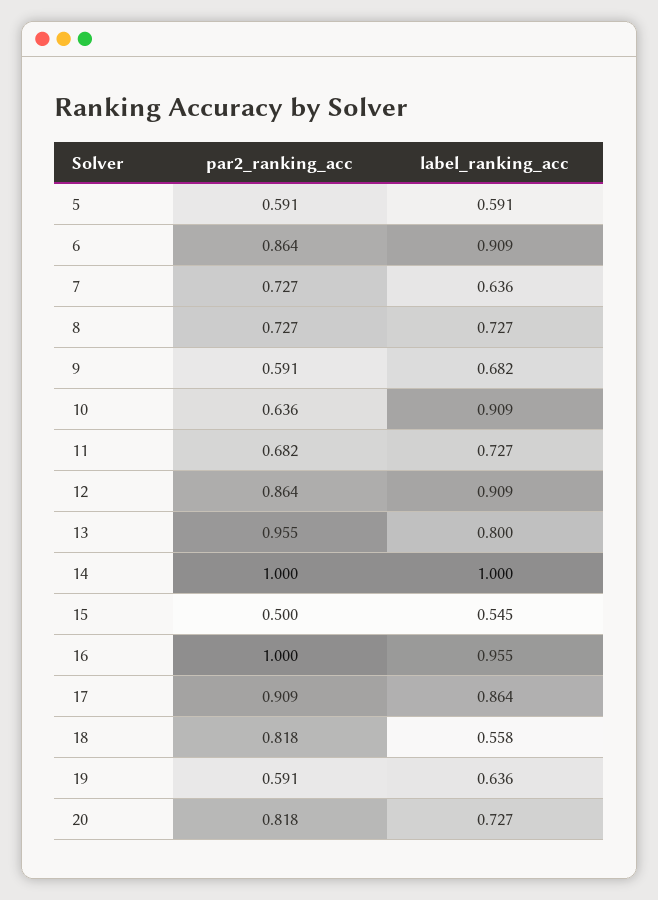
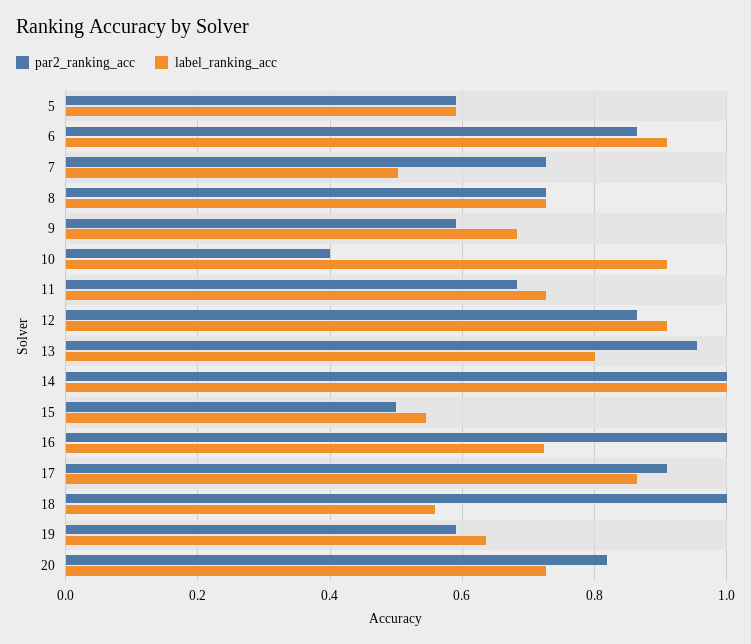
  {
    "par2_ranking_acc": {
      "5": 0.591,
      "6": 0.864,
      "7": 0.727,
      "8": 0.727,
      "9": 0.591,
-     "10": 0.636,
+     "10": 0.4,
      "11": 0.682,
      "12": 0.864,
      "13": 0.955,
      "14": 1,
      "15": 0.5,
      "16": 1,
      "17": 0.909,
-     "18": 0.818,
+     "18": 1,
      "19": 0.591,
      "20": 0.818
    },
    "label_ranking_acc": {
      "5": 0.591,
      "6": 0.909,
-     "7": 0.636,
+     "7": 0.5,
      "8": 0.727,
      "9": 0.682,
      "10": 0.909,
      "11": 0.727,
      "12": 0.909,
      "13": 0.8,
      "14": 1,
      "15": 0.545,
-     "16": 0.955,
+     "16": 0.72,
      "17": 0.864,
      "18": 0.558,
      "19": 0.636,
      "20": 0.727
    }
  }

